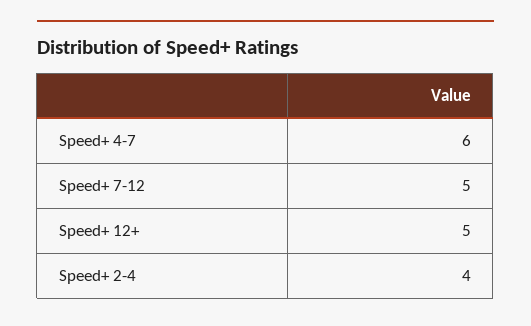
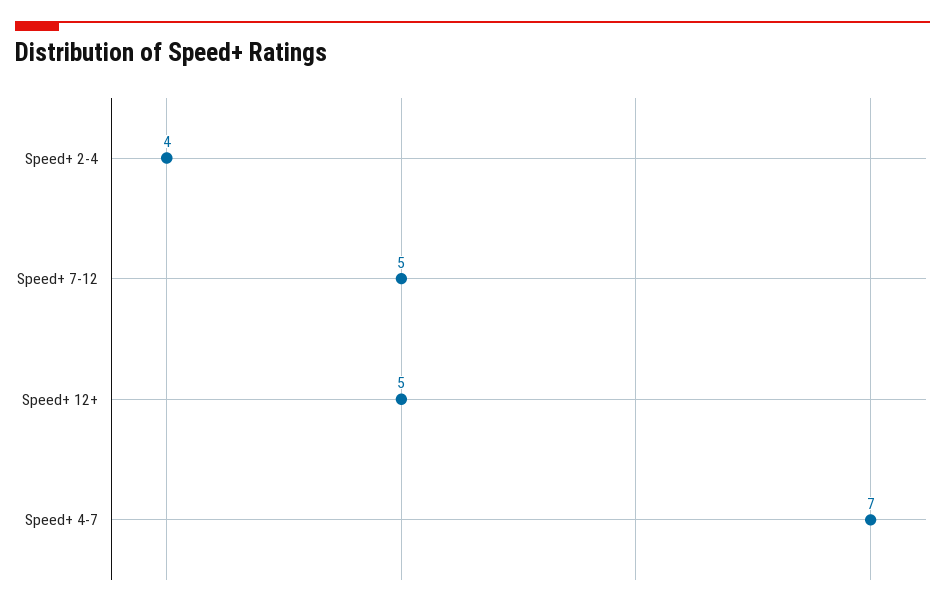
  {
-   "Speed+ 4-7": 6,
+   "Speed+ 4-7": 7,
    "Speed+ 7-12": 5,
    "Speed+ 12+": 5,
    "Speed+ 2-4": 4
  }

